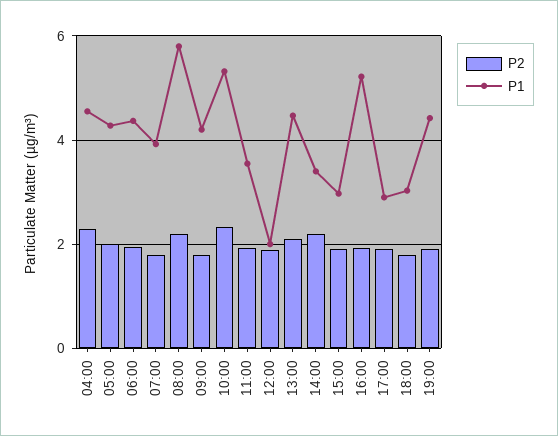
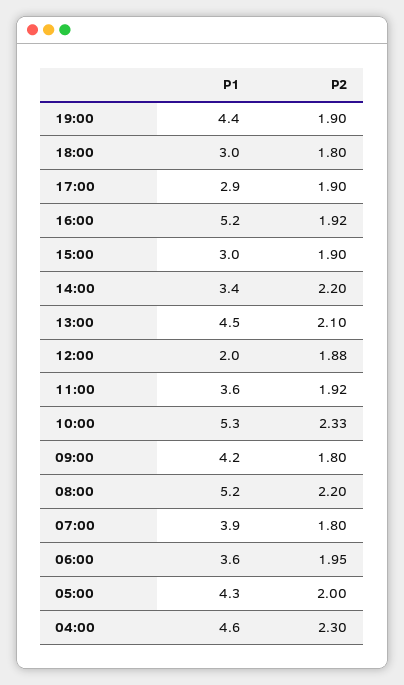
  {
    "P2": {
      "04:00": 2.3,
      "05:00": 2,
      "06:00": 1.95,
      "07:00": 1.8,
      "08:00": 2.2,
      "09:00": 1.8,
      "10:00": 2.33,
      "11:00": 1.92,
      "12:00": 1.88,
      "13:00": 2.1,
      "14:00": 2.2,
      "15:00": 1.9,
      "16:00": 1.92,
      "17:00": 1.9,
      "18:00": 1.8,
      "19:00": 1.9
    },
    "P1": {
      "04:00": 4.6,
      "05:00": 4.3,
-     "06:00": 4.4,
+     "06:00": 3.6,
      "07:00": 3.9,
-     "08:00": 5.8,
+     "08:00": 5.2,
      "09:00": 4.2,
      "10:00": 5.3,
      "11:00": 3.6,
      "12:00": 2,
      "13:00": 4.5,
      "14:00": 3.4,
      "15:00": 3,
      "16:00": 5.2,
      "17:00": 2.9,
      "18:00": 3,
      "19:00": 4.4
    }
  }

